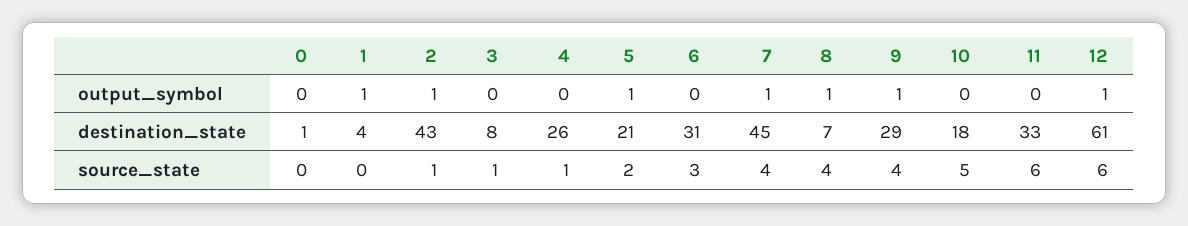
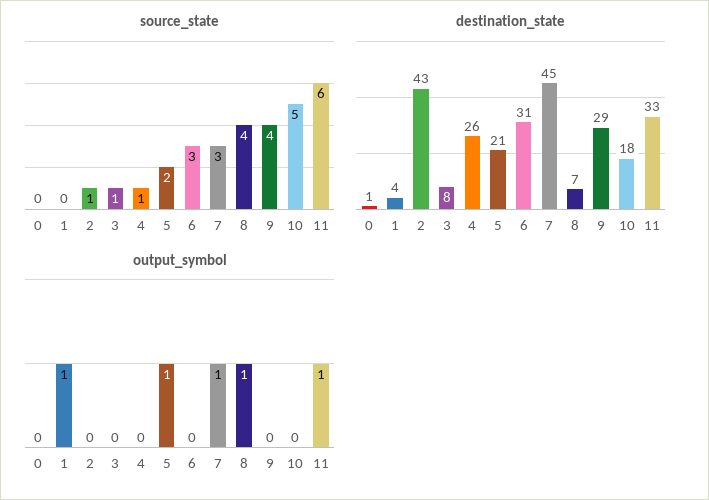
  {
    "output_symbol": {
      "0": 0,
      "1": 1,
-     "2": 1,
+     "2": 0,
      "3": 0,
      "4": 0,
      "5": 1,
      "6": 0,
      "7": 1,
      "8": 1,
-     "9": 1,
+     "9": 0,
      "10": 0,
-     "11": 0,
+     "11": 1
-     "12": 1
    },
    "destination_state": {
      "0": 1,
      "1": 4,
      "2": 43,
      "3": 8,
      "4": 26,
      "5": 21,
      "6": 31,
      "7": 45,
      "8": 7,
      "9": 29,
      "10": 18,
-     "11": 33,
+     "11": 33
-     "12": 61
    },
    "source_state": {
      "0": 0,
      "1": 0,
      "2": 1,
      "3": 1,
      "4": 1,
      "5": 2,
      "6": 3,
-     "7": 4,
+     "7": 3,
      "8": 4,
      "9": 4,
      "10": 5,
-     "11": 6,
+     "11": 6
-     "12": 6
    }
  }

